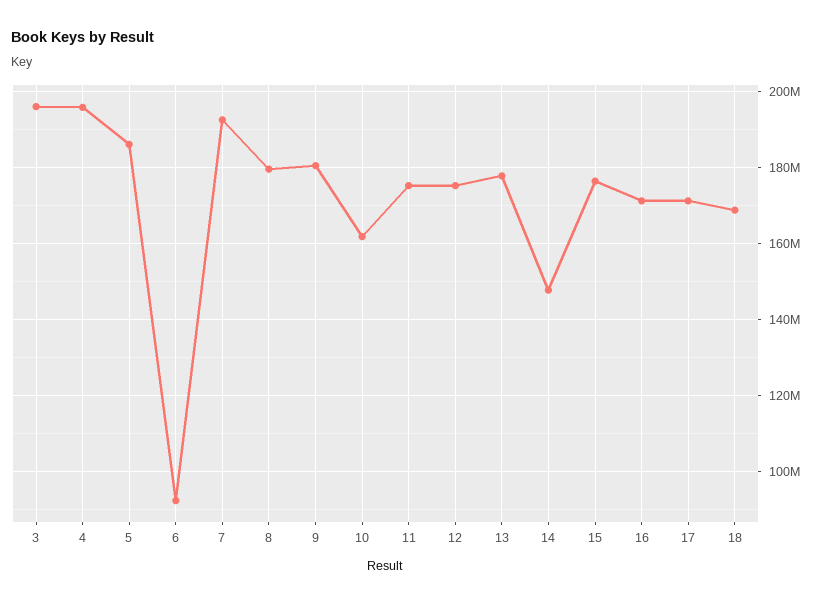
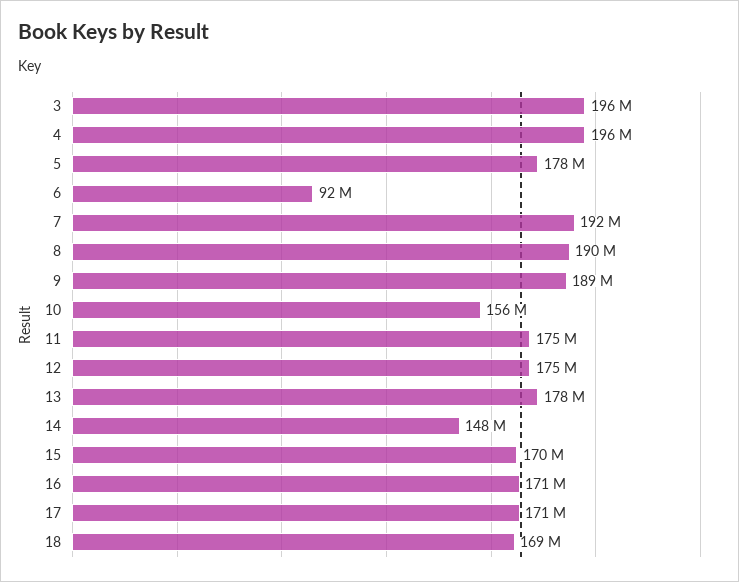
  {
    "3": 196000000,
    "4": 196000000,
-   "5": 186000000,
+   "5": 178000000,
    "6": 92000000,
    "7": 192000000,
-   "8": 180000000,
+   "8": 190000000,
-   "9": 180000000,
+   "9": 189000000,
-   "10": 162000000,
+   "10": 156000000,
    "11": 175000000,
    "12": 175000000,
    "13": 178000000,
    "14": 148000000,
-   "15": 176000000,
+   "15": 170000000,
    "16": 171000000,
    "17": 171000000,
    "18": 169000000
  }

